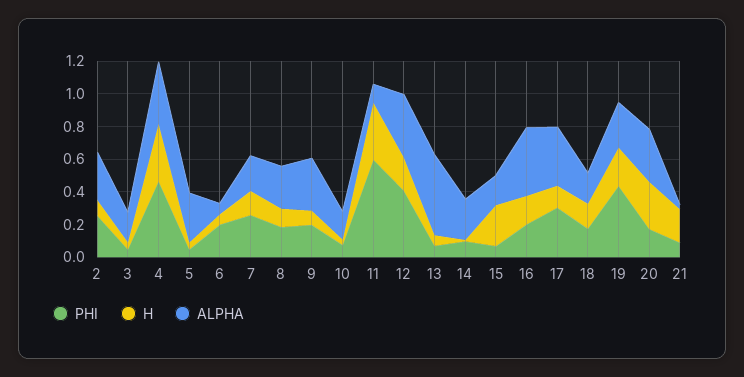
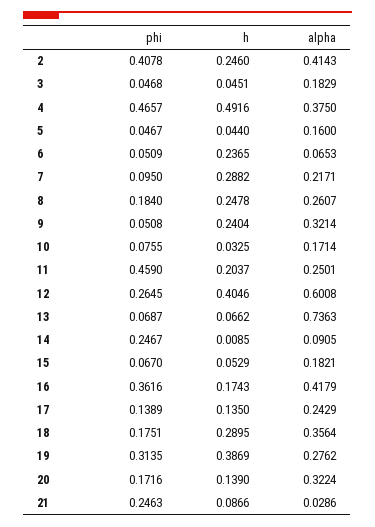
  {
    "PHI": {
-     "2": 0.25,
+     "2": 0.4078,
      "3": 0.0468,
      "4": 0.4657,
      "5": 0.0467,
-     "6": 0.2,
+     "6": 0.0509,
-     "7": 0.25,
+     "7": 0.095,
      "8": 0.184,
-     "9": 0.2,
+     "9": 0.0508,
      "10": 0.0755,
-     "11": 0.6,
+     "11": 0.459,
-     "12": 0.4,
+     "12": 0.2645,
      "13": 0.0687,
-     "14": 0.1,
+     "14": 0.2467,
      "15": 0.067,
-     "16": 0.2,
+     "16": 0.3616,
-     "17": 0.3,
+     "17": 0.1389,
      "18": 0.1751,
-     "19": 0.45,
+     "19": 0.3135,
      "20": 0.1716,
-     "21": 0.1
+     "21": 0.2463
    },
    "H": {
-     "2": 0.1,
+     "2": 0.246,
      "3": 0.0451,
-     "4": 0.35,
+     "4": 0.4916,
      "5": 0.044,
-     "6": 0.05,
+     "6": 0.2365,
-     "7": 0.15,
+     "7": 0.2882,
-     "8": 0.1,
+     "8": 0.2478,
-     "9": 0.1,
+     "9": 0.2404,
      "10": 0.0325,
-     "11": 0.35,
+     "11": 0.2037,
-     "12": 0.2,
+     "12": 0.4046,
      "13": 0.0662,
      "14": 0.0085,
-     "15": 0.25,
+     "15": 0.0529,
      "16": 0.1743,
      "17": 0.135,
-     "18": 0.15,
+     "18": 0.2895,
-     "19": 0.25,
+     "19": 0.3869,
-     "20": 0.3,
+     "20": 0.139,
-     "21": 0.2
+     "21": 0.0866
    },
    "ALPHA": {
-     "2": 0.3,
+     "2": 0.4143,
      "3": 0.1829,
      "4": 0.375,
-     "5": 0.3,
+     "5": 0.16,
      "6": 0.0653,
      "7": 0.2171,
      "8": 0.2607,
      "9": 0.3214,
      "10": 0.1714,
-     "11": 0.1,
+     "11": 0.2501,
-     "12": 0.4,
+     "12": 0.6008,
-     "13": 0.5,
+     "13": 0.7363,
-     "14": 0.25,
+     "14": 0.0905,
      "15": 0.1821,
      "16": 0.4179,
-     "17": 0.35,
+     "17": 0.2429,
-     "18": 0.2,
+     "18": 0.3564,
      "19": 0.2762,
      "20": 0.3224,
      "21": 0.0286
    }
  }

